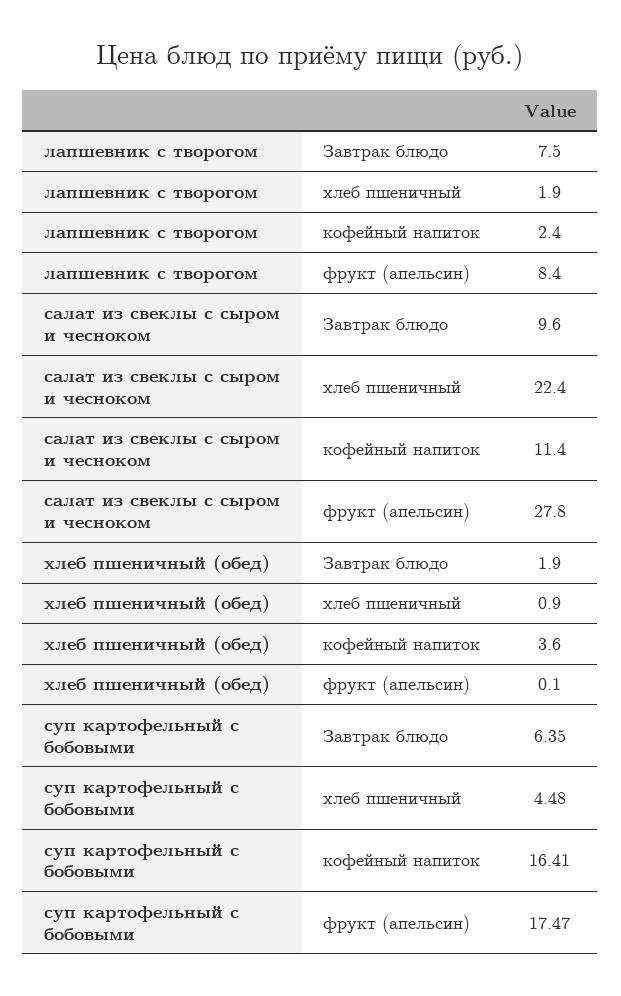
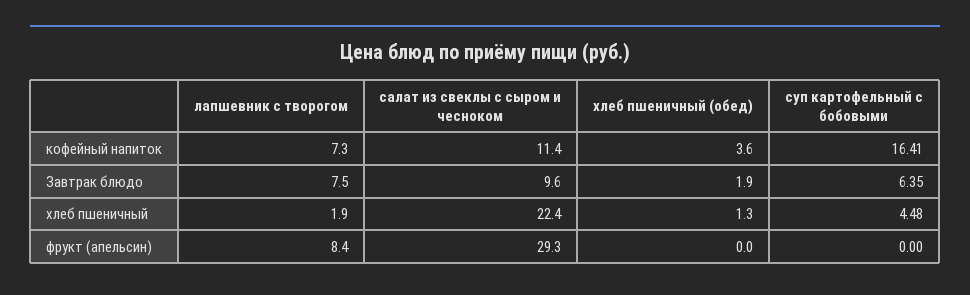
  {
    "лапшевник с творогом": {
      "Завтрак блюдо": 7.5,
      "хлеб пшеничный": 1.9,
-     "кофейный напиток": 2.4,
+     "кофейный напиток": 7.3,
      "фрукт (апельсин)": 8.4
    },
    "салат из свеклы с сыром и чесноком": {
      "Завтрак блюдо": 9.6,
      "хлеб пшеничный": 22.4,
      "кофейный напиток": 11.4,
-     "фрукт (апельсин)": 27.8
+     "фрукт (апельсин)": 29.3
    },
    "хлеб пшеничный (обед)": {
      "Завтрак блюдо": 1.9,
-     "хлеб пшеничный": 0.9,
+     "хлеб пшеничный": 1.3,
      "кофейный напиток": 3.6,
-     "фрукт (апельсин)": 0.1
+     "фрукт (апельсин)": 0
    },
    "суп картофельный с бобовыми": {
      "Завтрак блюдо": 6.35,
      "хлеб пшеничный": 4.48,
      "кофейный напиток": 16.41,
-     "фрукт (апельсин)": 17.47
+     "фрукт (апельсин)": 0
    }
  }

